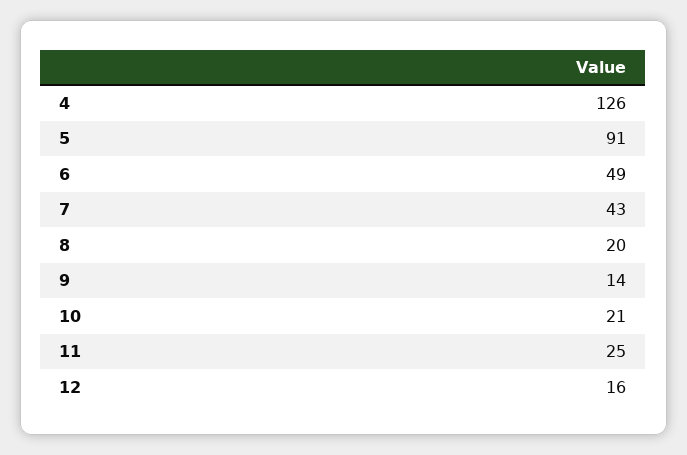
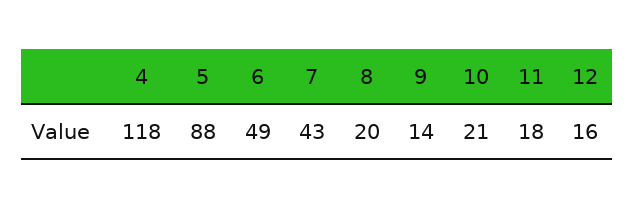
  {
-   "4": 126,
+   "4": 118,
-   "5": 91,
+   "5": 88,
    "6": 49,
    "7": 43,
    "8": 20,
    "9": 14,
    "10": 21,
-   "11": 25,
+   "11": 18,
    "12": 16
  }

